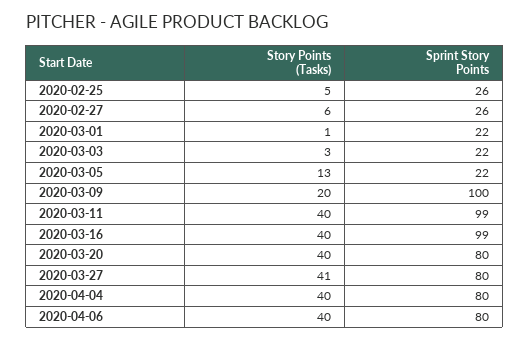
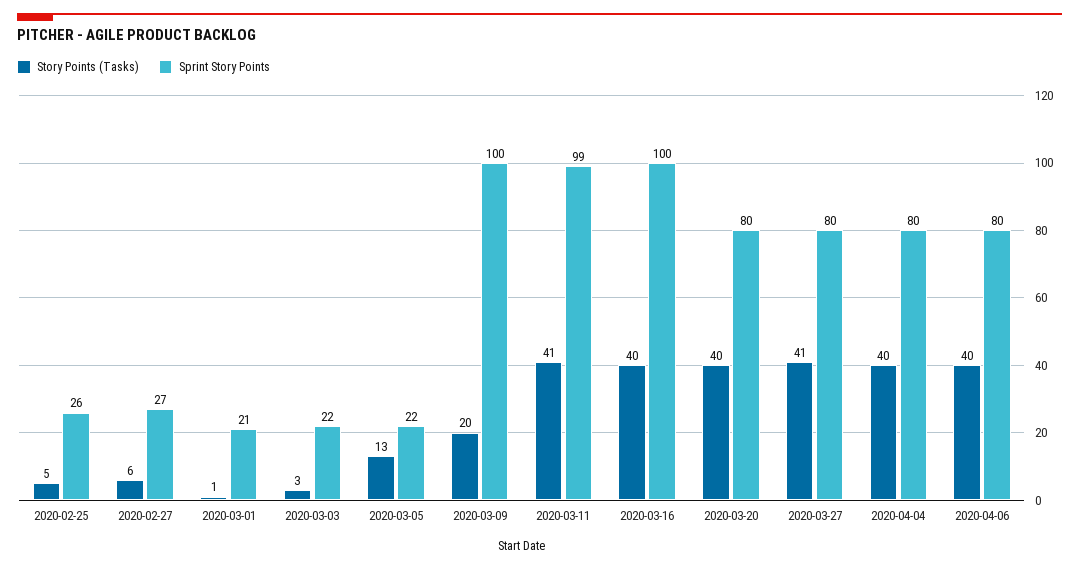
  {
    "Story Points (Tasks)": {
      "2020-02-25": 5,
      "2020-02-27": 6,
      "2020-03-01": 1,
      "2020-03-03": 3,
      "2020-03-05": 13,
      "2020-03-09": 20,
-     "2020-03-11": 40,
+     "2020-03-11": 41,
      "2020-03-16": 40,
      "2020-03-20": 40,
      "2020-03-27": 41,
      "2020-04-04": 40,
      "2020-04-06": 40
    },
    "Sprint Story Points": {
      "2020-02-25": 26,
-     "2020-02-27": 26,
+     "2020-02-27": 27,
-     "2020-03-01": 22,
+     "2020-03-01": 21,
      "2020-03-03": 22,
      "2020-03-05": 22,
      "2020-03-09": 100,
      "2020-03-11": 99,
-     "2020-03-16": 99,
+     "2020-03-16": 100,
      "2020-03-20": 80,
      "2020-03-27": 80,
      "2020-04-04": 80,
      "2020-04-06": 80
    }
  }

